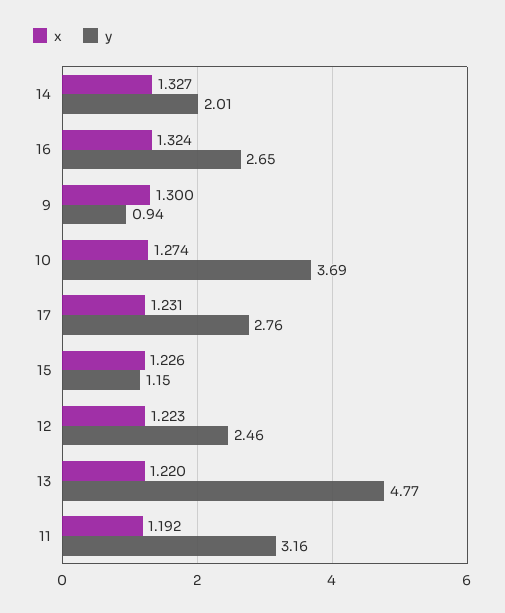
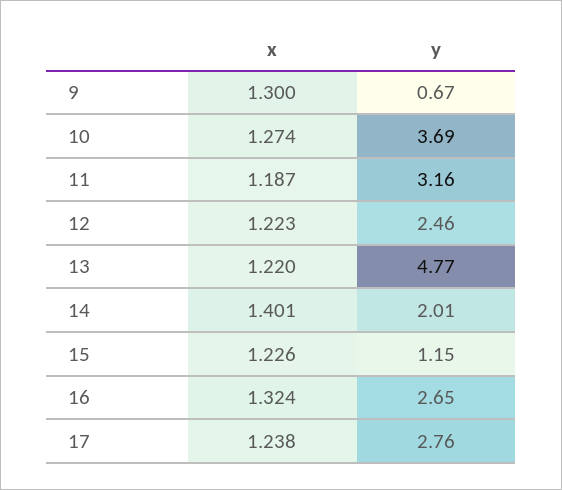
  {
    "x": {
-     "14": 1.327,
+     "14": 1.401,
      "16": 1.324,
      "9": 1.3,
      "10": 1.274,
-     "17": 1.231,
+     "17": 1.238,
      "15": 1.226,
      "12": 1.223,
      "13": 1.22,
-     "11": 1.192
+     "11": 1.187
    },
    "y": {
      "14": 2.01,
      "16": 2.65,
-     "9": 0.94,
+     "9": 0.67,
      "10": 3.69,
      "17": 2.76,
      "15": 1.15,
      "12": 2.46,
      "13": 4.77,
      "11": 3.16
    }
  }

